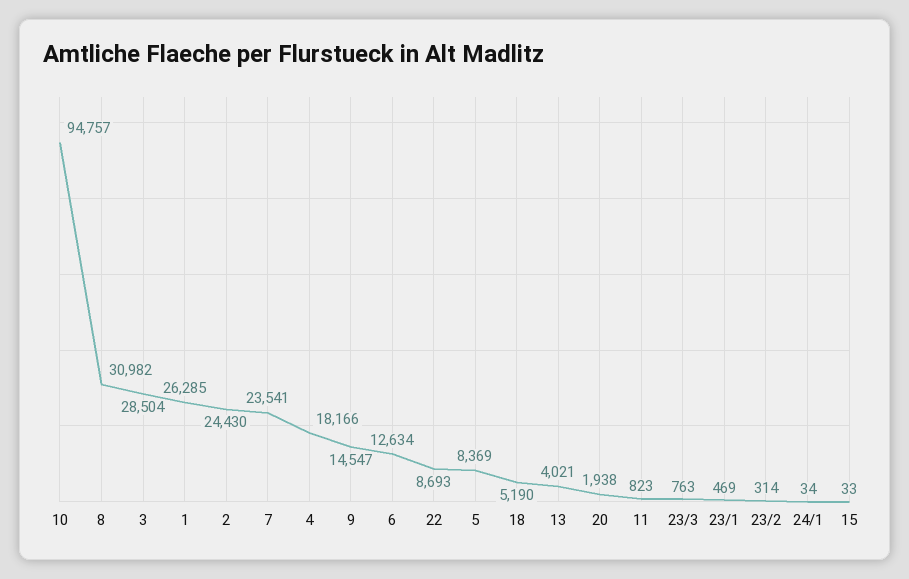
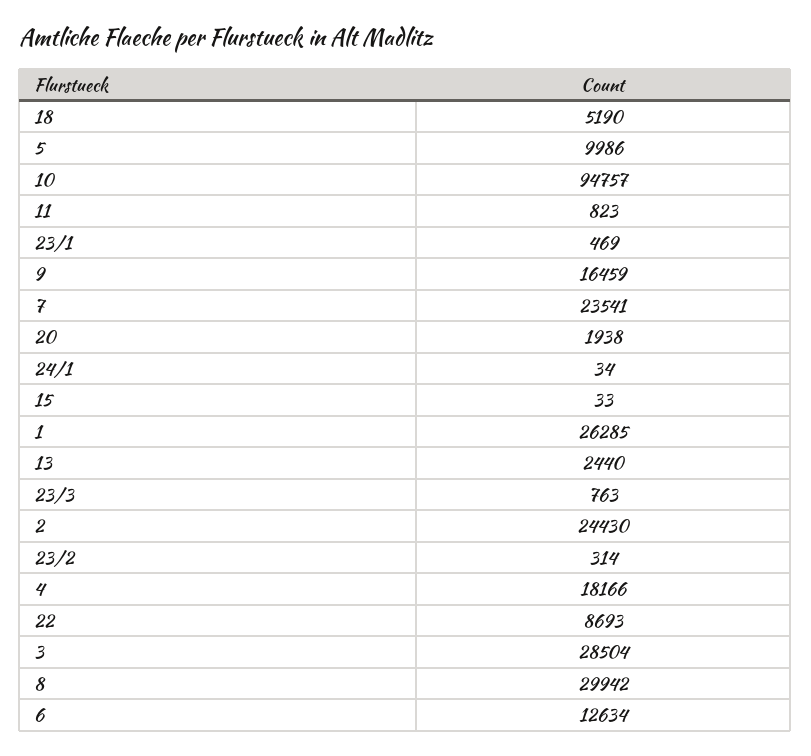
  {
    "10": 94757,
-   "8": 30982,
+   "8": 29942,
    "3": 28504,
    "1": 26285,
    "2": 24430,
    "7": 23541,
    "4": 18166,
-   "9": 14547,
+   "9": 16459,
    "6": 12634,
    "22": 8693,
-   "5": 8369,
+   "5": 9986,
    "18": 5190,
-   "13": 4021,
+   "13": 2440,
    "20": 1938,
    "11": 823,
    "23/3": 763,
    "23/1": 469,
    "23/2": 314,
    "24/1": 34,
    "15": 33
  }

